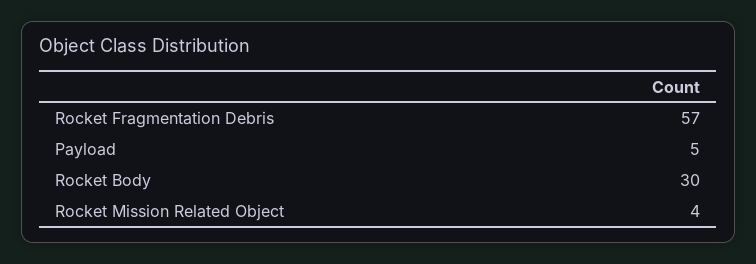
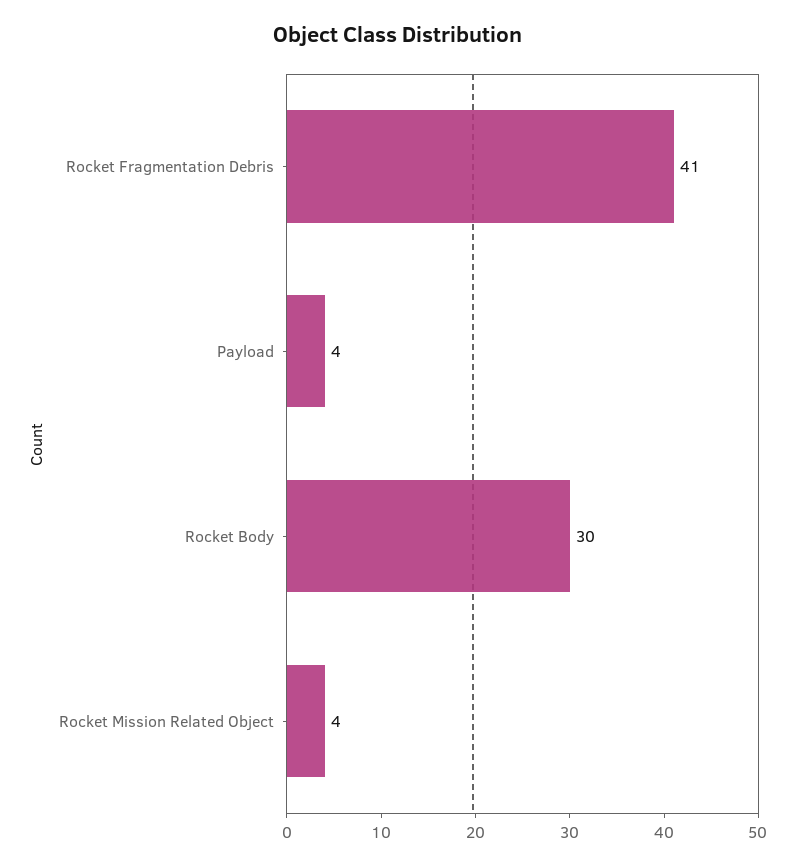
  {
-   "Rocket Fragmentation Debris": 57,
+   "Rocket Fragmentation Debris": 41,
-   "Payload": 5,
+   "Payload": 4,
    "Rocket Body": 30,
    "Rocket Mission Related Object": 4
  }

